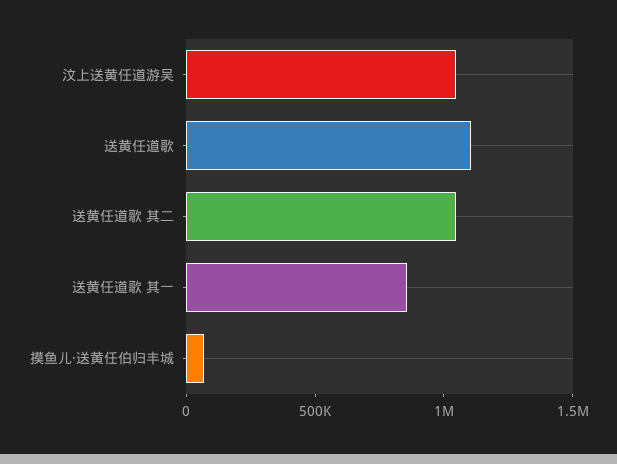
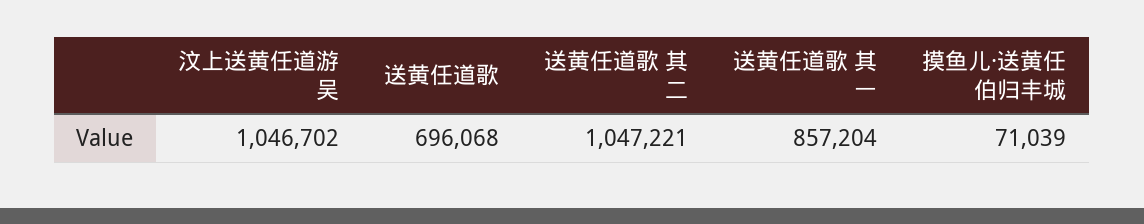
  {
    "汶上送黄任道游吴": 1046702,
-   "送黄任道歌": 1100000,
+   "送黄任道歌": 696068,
    "送黄任道歌 其二": 1047221,
    "送黄任道歌 其一": 857204,
    "摸鱼儿·送黄任伯归丰城": 71039
  }

